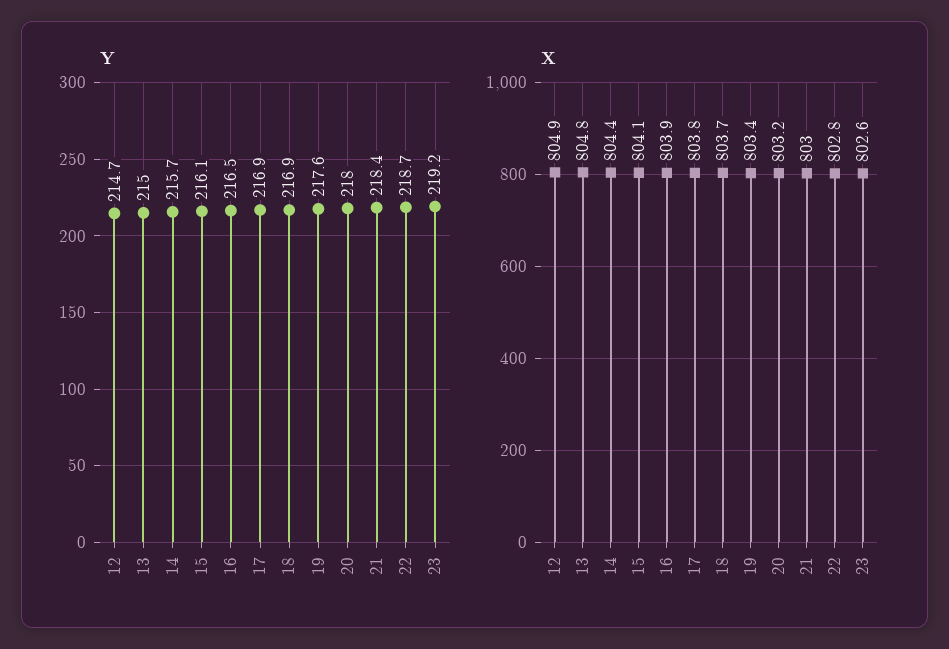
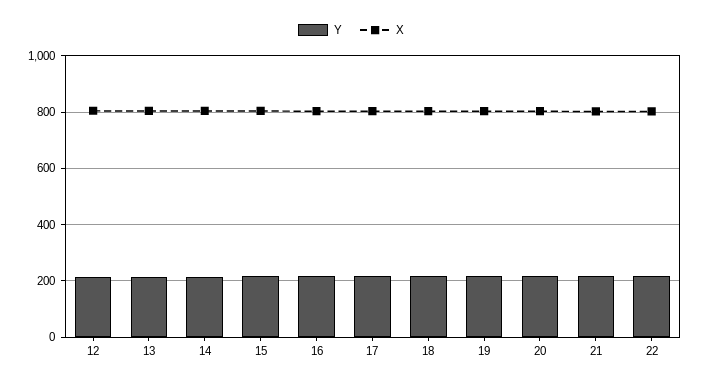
  {
    "Y": {
      "12": 214.7,
      "13": 215,
      "14": 215.7,
      "15": 216.1,
      "16": 216.5,
      "17": 216.9,
      "18": 216.9,
      "19": 217.6,
      "20": 218,
      "21": 218.4,
-     "22": 218.7,
+     "22": 218.7
-     "23": 219.2
    },
    "X": {
      "12": 804.9,
      "13": 804.8,
      "14": 804.4,
      "15": 804.1,
      "16": 803.9,
      "17": 803.8,
      "18": 803.7,
      "19": 803.4,
      "20": 803.2,
      "21": 803,
-     "22": 802.8,
+     "22": 802.8
-     "23": 802.6
    }
  }

